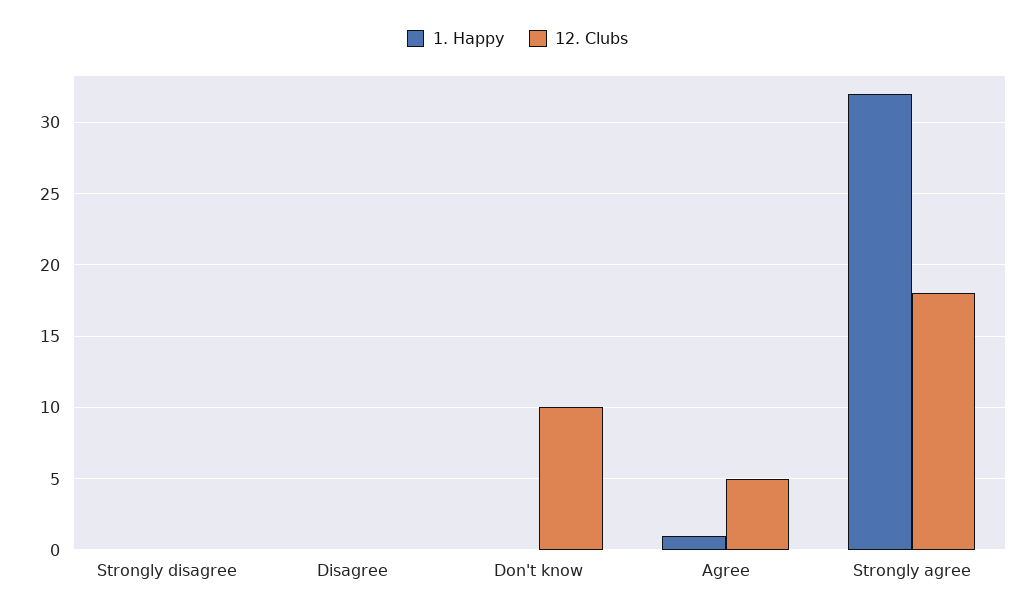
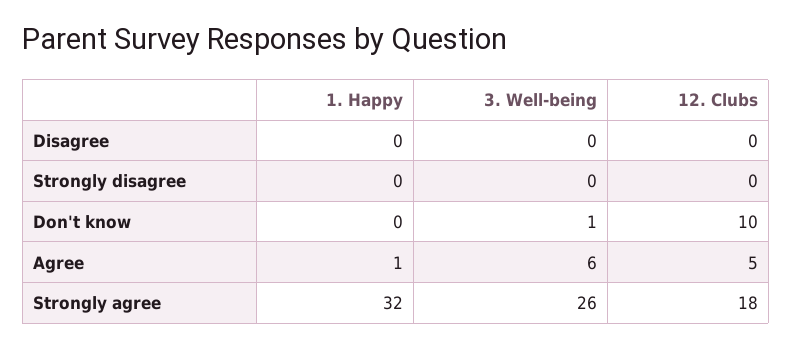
  {
    "1. Happy": {
      "Strongly disagree": 0,
      "Disagree": 0,
      "Don't know": 0,
      "Agree": 1,
      "Strongly agree": 32
    },
    "12. Clubs": {
      "Strongly disagree": 0,
      "Disagree": 0,
      "Don't know": 10,
      "Agree": 5,
      "Strongly agree": 18
-   }
+   },
+   "3. Well-being": {
+     "Disagree": 0,
+     "Strongly disagree": 0,
+     "Don't know": 1,
+     "Agree": 6,
+     "Strongly agree": 26
+   }
  }

